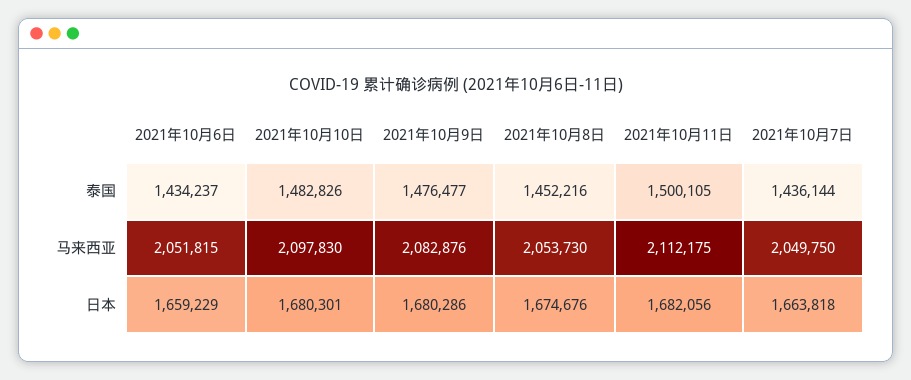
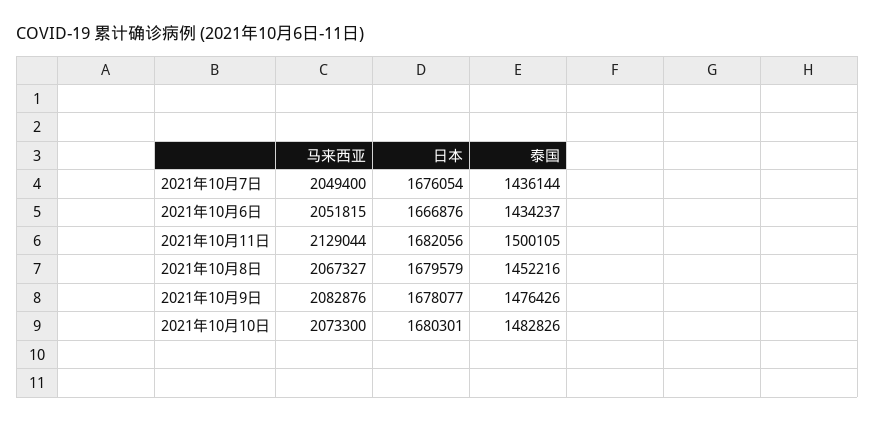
  {
    "2021年10月6日": {
      "泰国": 1434237,
      "马来西亚": 2051815,
-     "日本": 1659229
+     "日本": 1666876
    },
    "2021年10月10日": {
      "泰国": 1482826,
-     "马来西亚": 2097830,
+     "马来西亚": 2073300,
      "日本": 1680301
    },
    "2021年10月9日": {
-     "泰国": 1476477,
+     "泰国": 1476426,
      "马来西亚": 2082876,
-     "日本": 1680286
+     "日本": 1678077
    },
    "2021年10月8日": {
      "泰国": 1452216,
-     "马来西亚": 2053730,
+     "马来西亚": 2067327,
-     "日本": 1674676
+     "日本": 1679579
    },
    "2021年10月11日": {
      "泰国": 1500105,
-     "马来西亚": 2112175,
+     "马来西亚": 2129044,
      "日本": 1682056
    },
    "2021年10月7日": {
      "泰国": 1436144,
-     "马来西亚": 2049750,
+     "马来西亚": 2049400,
-     "日本": 1663818
+     "日本": 1676054
    }
  }

